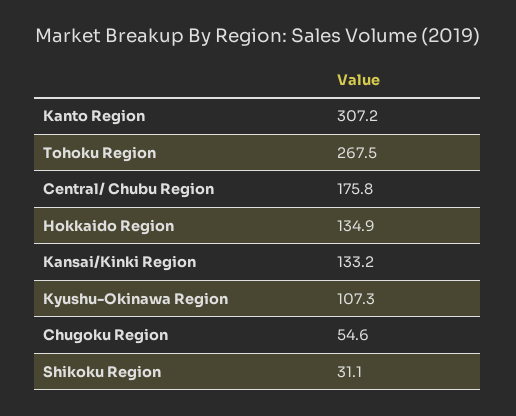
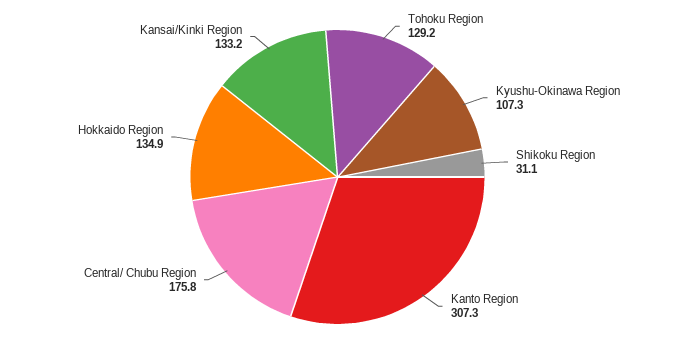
  {
-   "Kanto Region": 307.2,
+   "Kanto Region": 307.3,
-   "Tohoku Region": 267.5,
+   "Tohoku Region": 129.2,
    "Central/ Chubu Region": 175.8,
    "Hokkaido Region": 134.9,
    "Kansai/Kinki Region": 133.2,
    "Kyushu-Okinawa Region": 107.3,
-   "Chugoku Region": 54.6,
    "Shikoku Region": 31.1
  }

